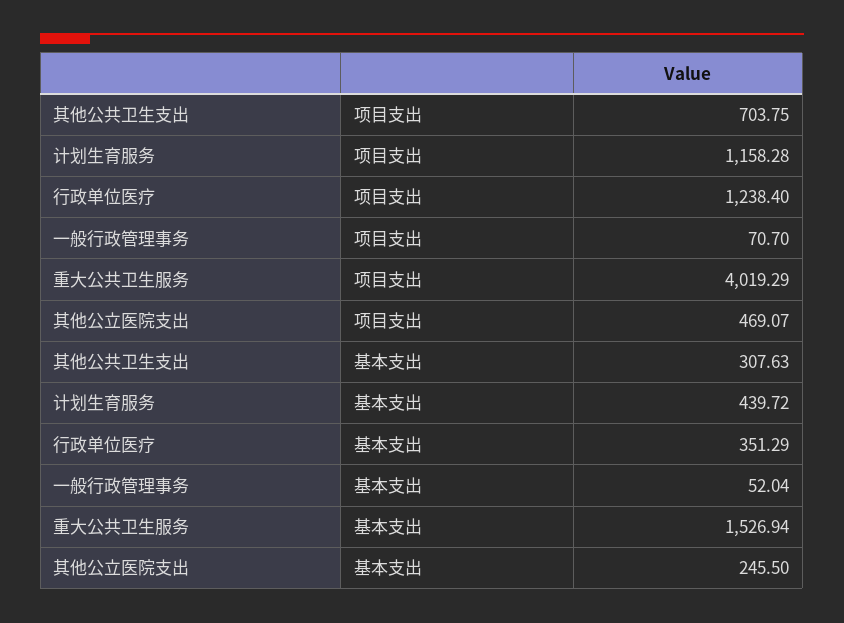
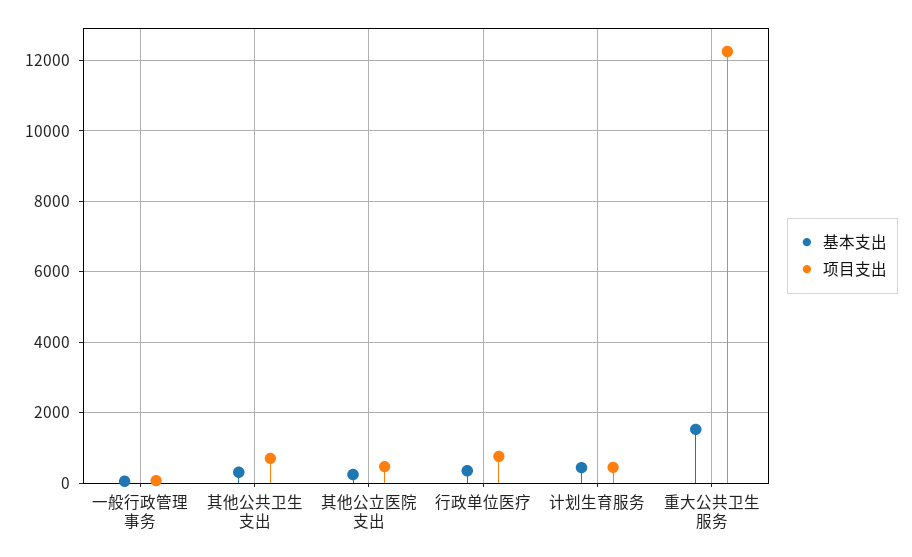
  {
    "项目支出": {
      "其他公共卫生支出": 703.75,
-     "计划生育服务": 1158.28,
+     "计划生育服务": 400,
-     "行政单位医疗": 1238.4,
+     "行政单位医疗": 800,
      "一般行政管理事务": 70.7,
-     "重大公共卫生服务": 4019.29,
+     "重大公共卫生服务": 12200,
      "其他公立医院支出": 469.07
    },
    "基本支出": {
      "其他公共卫生支出": 307.63,
      "计划生育服务": 439.72,
      "行政单位医疗": 351.29,
      "一般行政管理事务": 52.04,
      "重大公共卫生服务": 1526.94,
      "其他公立医院支出": 245.5
    }
  }

